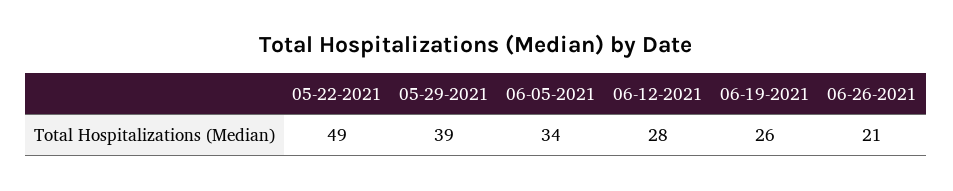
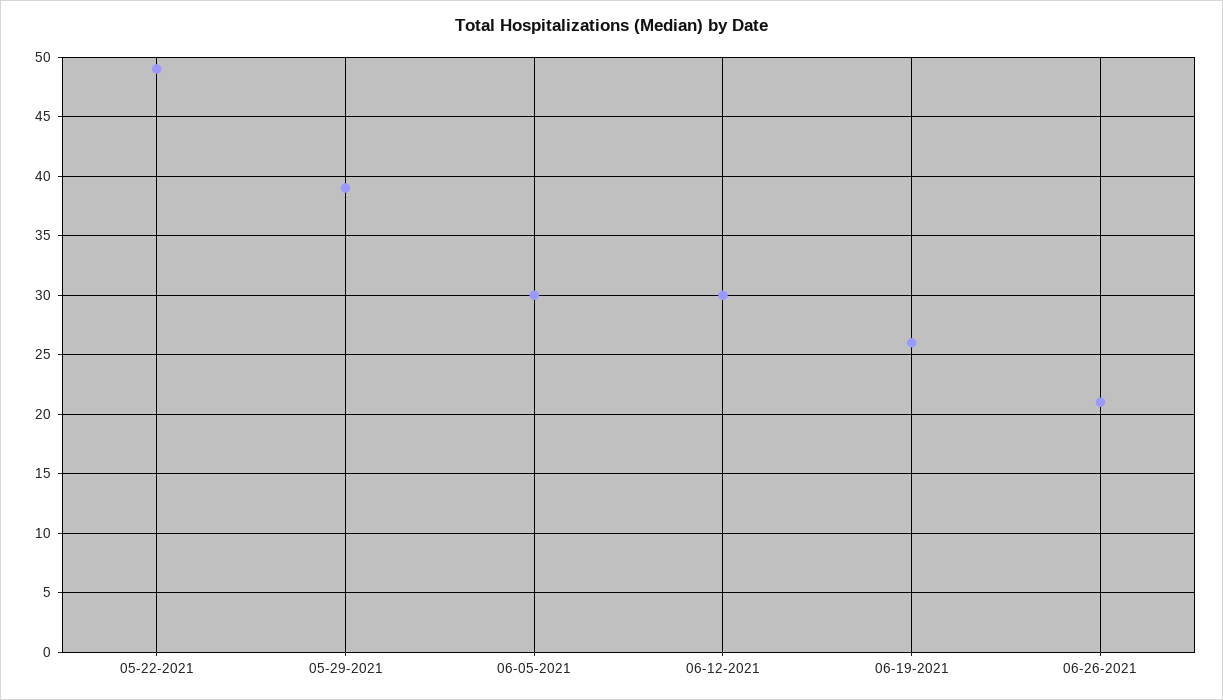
  {
    "05-22-2021": 49,
    "05-29-2021": 39,
-   "06-05-2021": 34,
+   "06-05-2021": 30,
-   "06-12-2021": 28,
+   "06-12-2021": 30,
    "06-19-2021": 26,
    "06-26-2021": 21
  }

